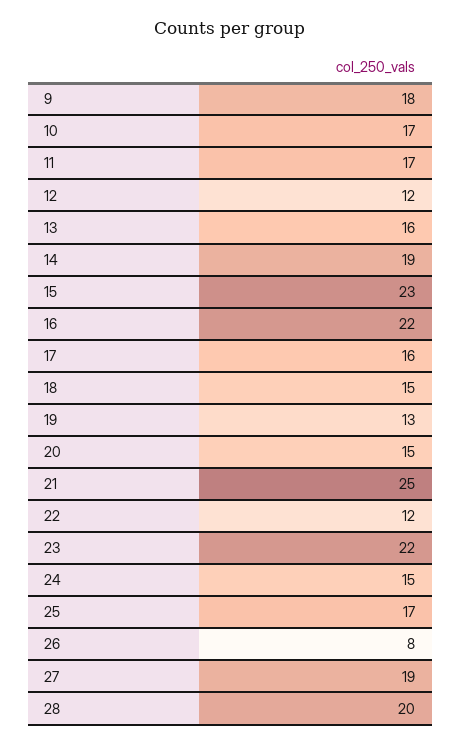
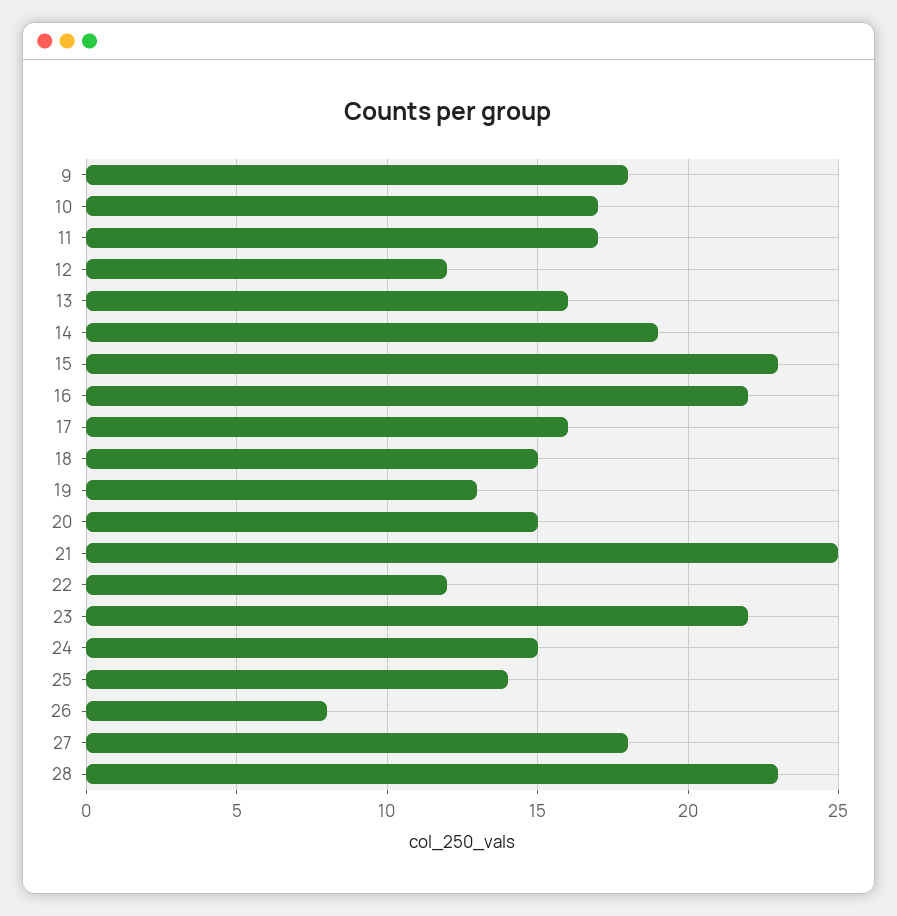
  {
    "9": 18,
    "10": 17,
    "11": 17,
    "12": 12,
    "13": 16,
    "14": 19,
    "15": 23,
    "16": 22,
    "17": 16,
    "18": 15,
    "19": 13,
    "20": 15,
    "21": 25,
    "22": 12,
    "23": 22,
    "24": 15,
-   "25": 17,
+   "25": 14,
    "26": 8,
-   "27": 19,
+   "27": 18,
-   "28": 20
+   "28": 23
  }

